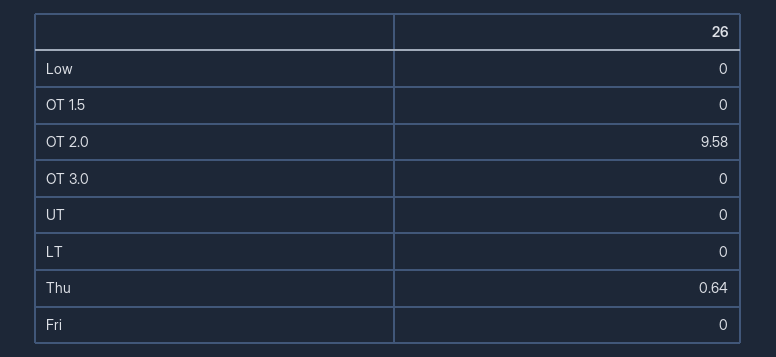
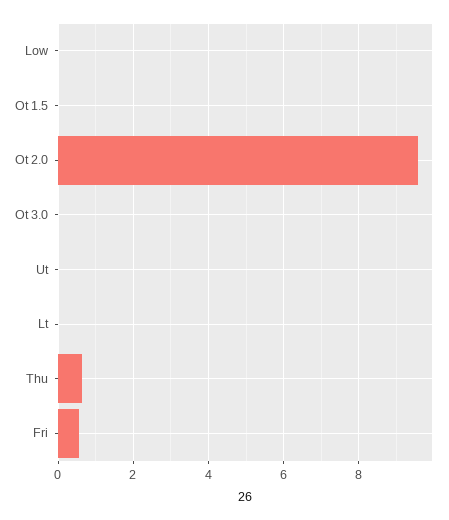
  {
    "Low": 0,
    "OT 1.5": 0,
    "OT 2.0": 9.58,
    "OT 3.0": 0,
    "UT": 0,
    "LT": 0,
    "Thu": 0.64,
-   "Fri": 0
+   "Fri": 0.6
  }

